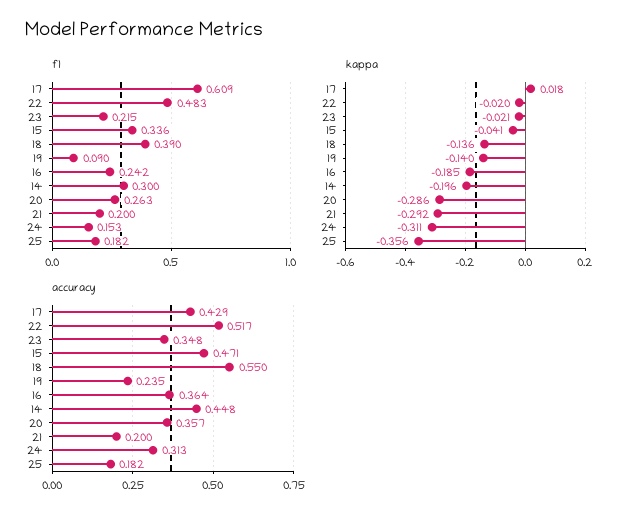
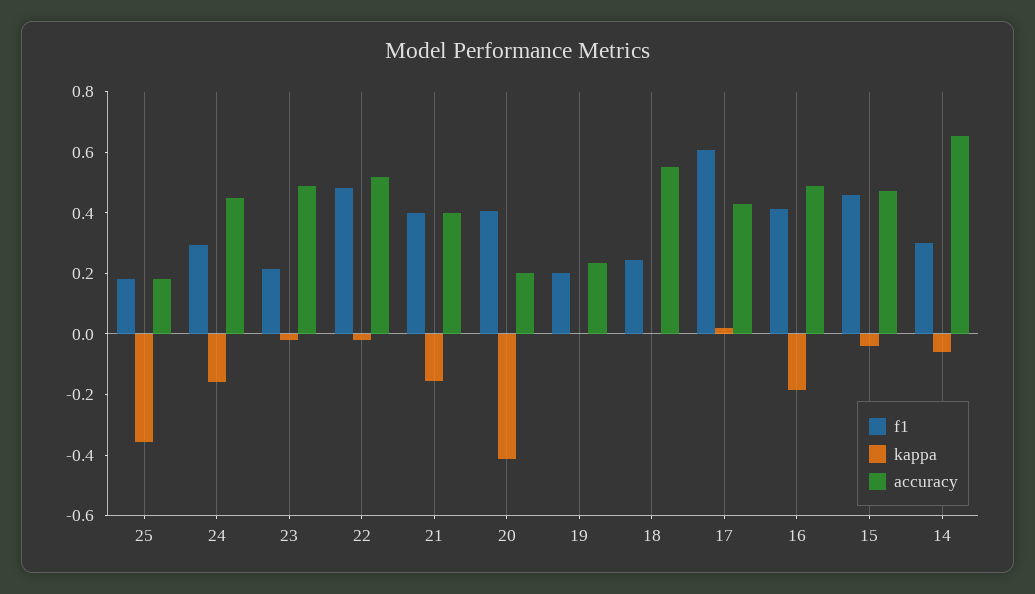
  {
    "f1": {
      "17": 0.609,
      "22": 0.483,
      "23": 0.215,
-     "15": 0.336,
+     "15": 0.45,
-     "18": 0.39,
+     "18": 0.25,
-     "19": 0.09,
+     "19": 0.2,
-     "16": 0.242,
+     "16": 0.4,
      "14": 0.3,
-     "20": 0.263,
+     "20": 0.4,
-     "21": 0.2,
+     "21": 0.4,
-     "24": 0.153,
+     "24": 0.3,
      "25": 0.182
    },
    "kappa": {
      "17": 0.018,
      "22": -0.02,
      "23": -0.021,
      "15": -0.041,
-     "18": -0.136,
+     "18": 0,
-     "19": -0.14,
+     "19": 0,
      "16": -0.185,
-     "14": -0.196,
+     "14": -0.05,
-     "20": -0.286,
+     "20": -0.4,
-     "21": -0.292,
+     "21": -0.15,
-     "24": -0.311,
+     "24": -0.15,
      "25": -0.356
    },
    "accuracy": {
      "17": 0.429,
      "22": 0.517,
-     "23": 0.348,
+     "23": 0.5,
      "15": 0.471,
      "18": 0.55,
      "19": 0.235,
-     "16": 0.364,
+     "16": 0.5,
-     "14": 0.448,
+     "14": 0.65,
-     "20": 0.357,
+     "20": 0.2,
-     "21": 0.2,
+     "21": 0.4,
-     "24": 0.313,
+     "24": 0.45,
      "25": 0.182
    }
  }

